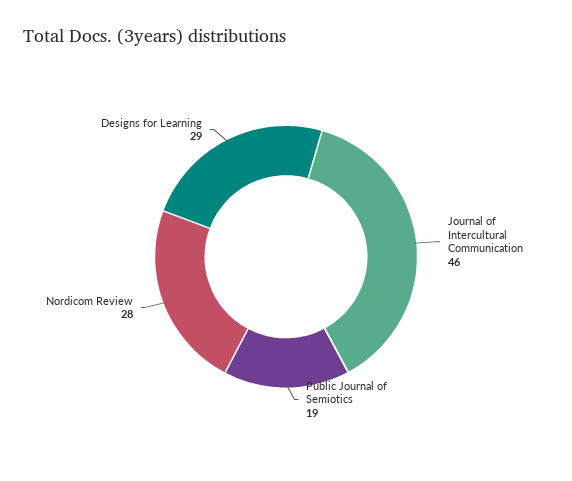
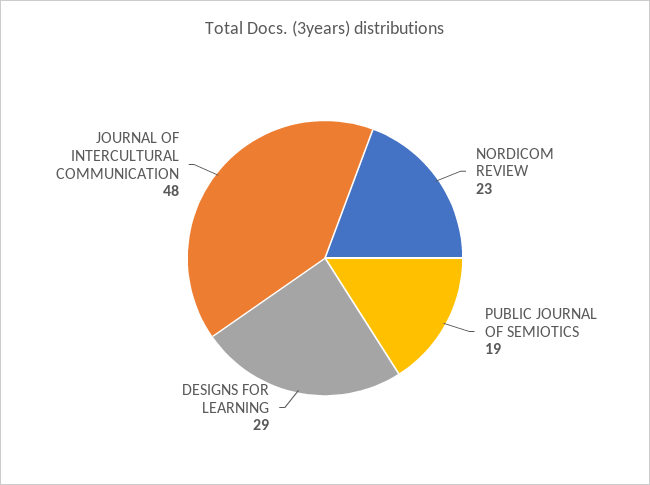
  {
-   "Journal of Intercultural Communication": 46,
+   "Journal of Intercultural Communication": 48,
    "Public Journal of Semiotics": 19,
-   "Nordicom Review": 28,
+   "Nordicom Review": 23,
    "Designs for Learning": 29
  }

